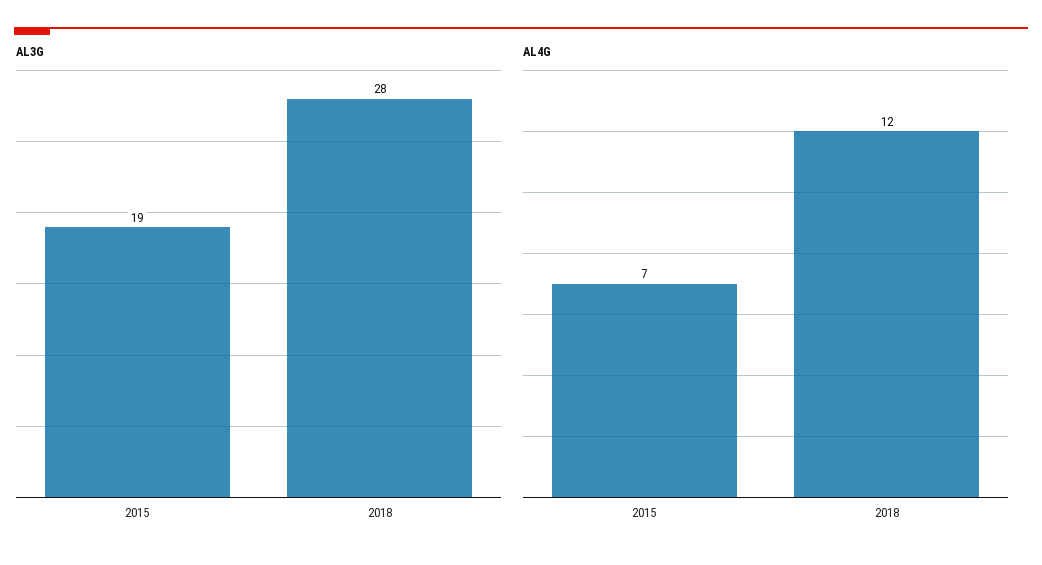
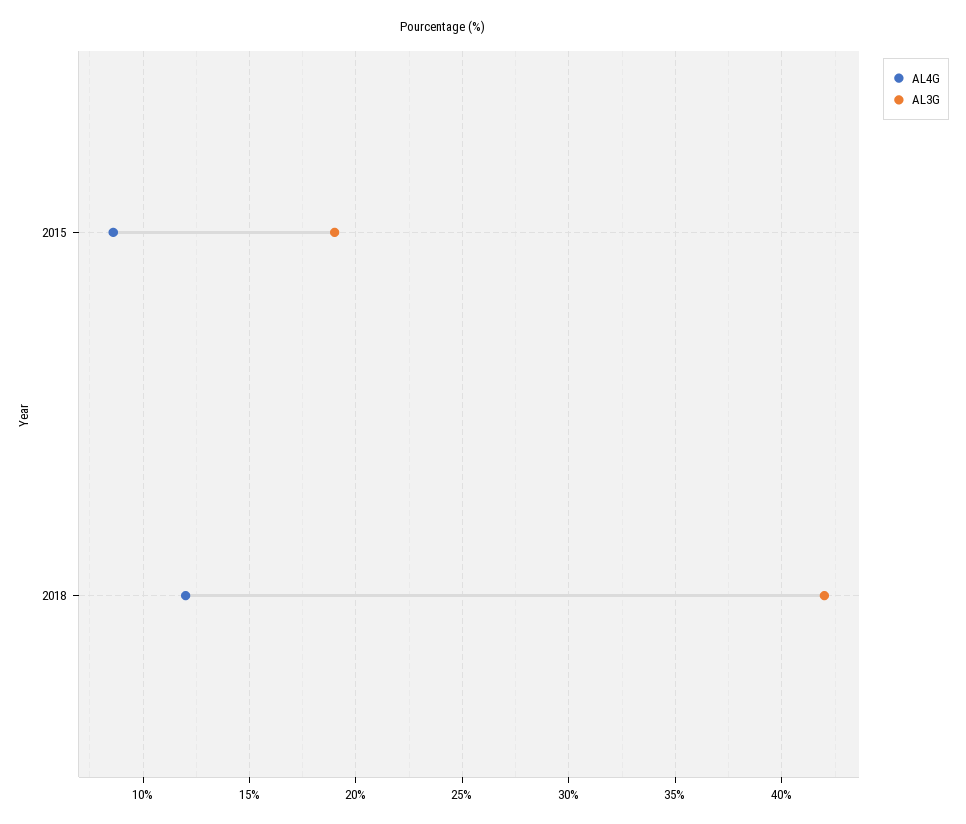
  {
    "AL3G": {
      "2015": 19,
-     "2018": 28
+     "2018": 42
    },
    "AL4G": {
-     "2015": 7,
+     "2015": 8.5,
      "2018": 12
    }
  }

